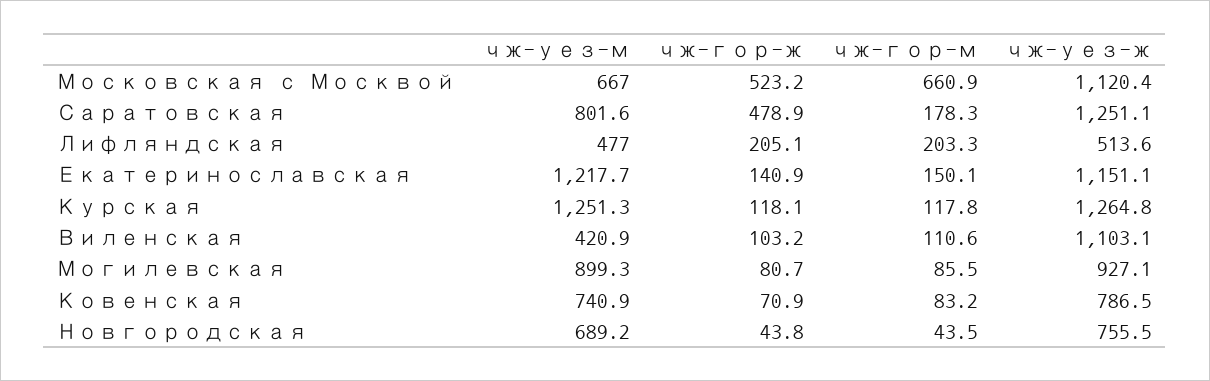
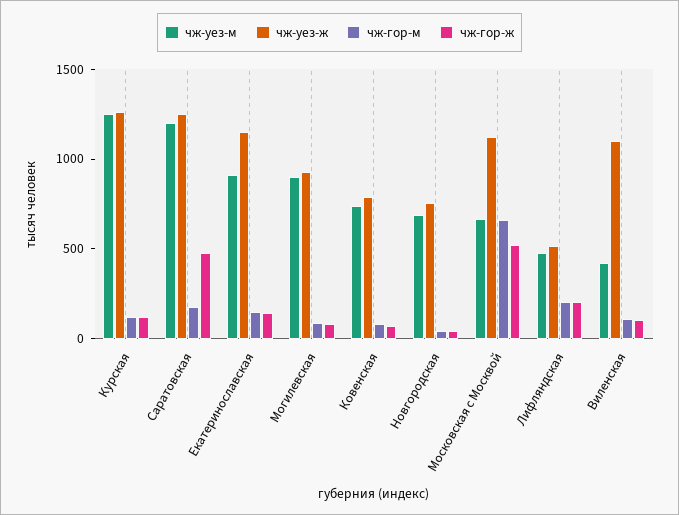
  {
    "чж-уез-м": {
      "Московская с Москвой": 667,
-     "Саратовская": 801.6,
+     "Саратовская": 1200,
      "Лифляндская": 477,
-     "Екатеринославская": 1217.7,
+     "Екатеринославская": 900,
      "Курская": 1251.3,
      "Виленская": 420.9,
      "Могилевская": 899.3,
      "Ковенская": 740.9,
      "Новгородская": 689.2
    },
    "чж-гор-ж": {
      "Московская с Москвой": 523.2,
      "Саратовская": 478.9,
      "Лифляндская": 205.1,
      "Екатеринославская": 140.9,
      "Курская": 118.1,
      "Виленская": 103.2,
      "Могилевская": 80.7,
      "Ковенская": 70.9,
      "Новгородская": 43.8
    },
    "чж-гор-м": {
      "Московская с Москвой": 660.9,
      "Саратовская": 178.3,
      "Лифляндская": 203.3,
      "Екатеринославская": 150.1,
      "Курская": 117.8,
      "Виленская": 110.6,
      "Могилевская": 85.5,
      "Ковенская": 83.2,
      "Новгородская": 43.5
    },
    "чж-уез-ж": {
      "Московская с Москвой": 1120.4,
      "Саратовская": 1251.1,
      "Лифляндская": 513.6,
      "Екатеринославская": 1151.1,
      "Курская": 1264.8,
      "Виленская": 1103.1,
      "Могилевская": 927.1,
      "Ковенская": 786.5,
      "Новгородская": 755.5
    }
  }

